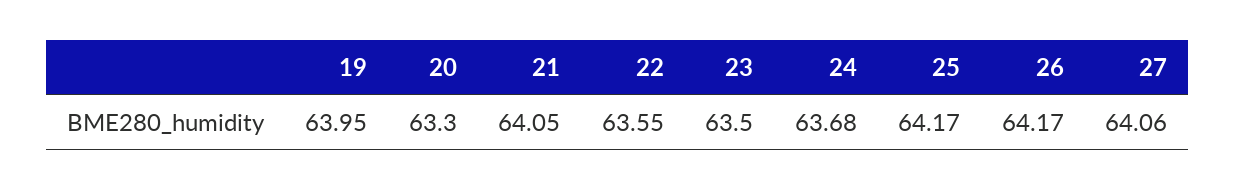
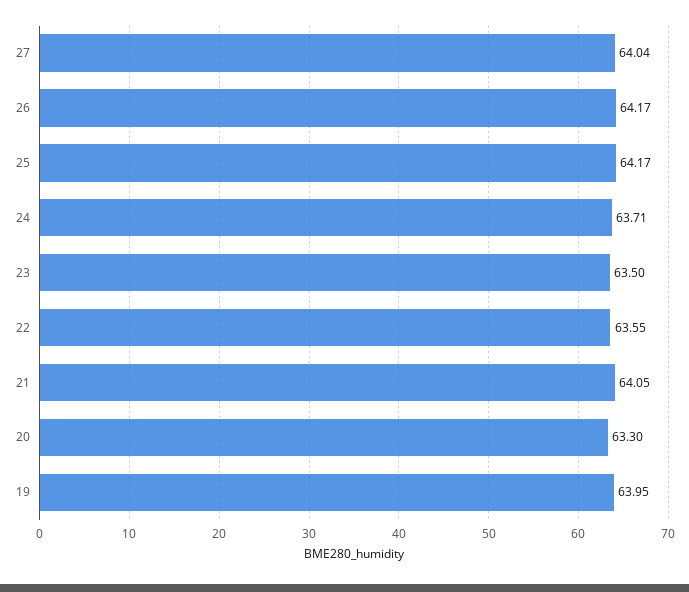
  {
    "19": 63.95,
    "20": 63.3,
    "21": 64.05,
    "22": 63.55,
    "23": 63.5,
-   "24": 63.68,
+   "24": 63.71,
    "25": 64.17,
    "26": 64.17,
-   "27": 64.06
+   "27": 64.04
  }

